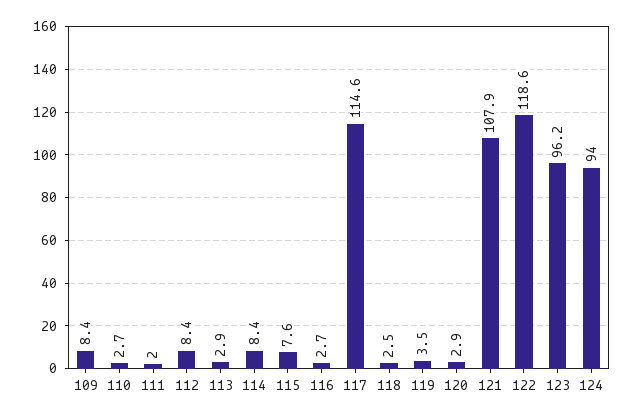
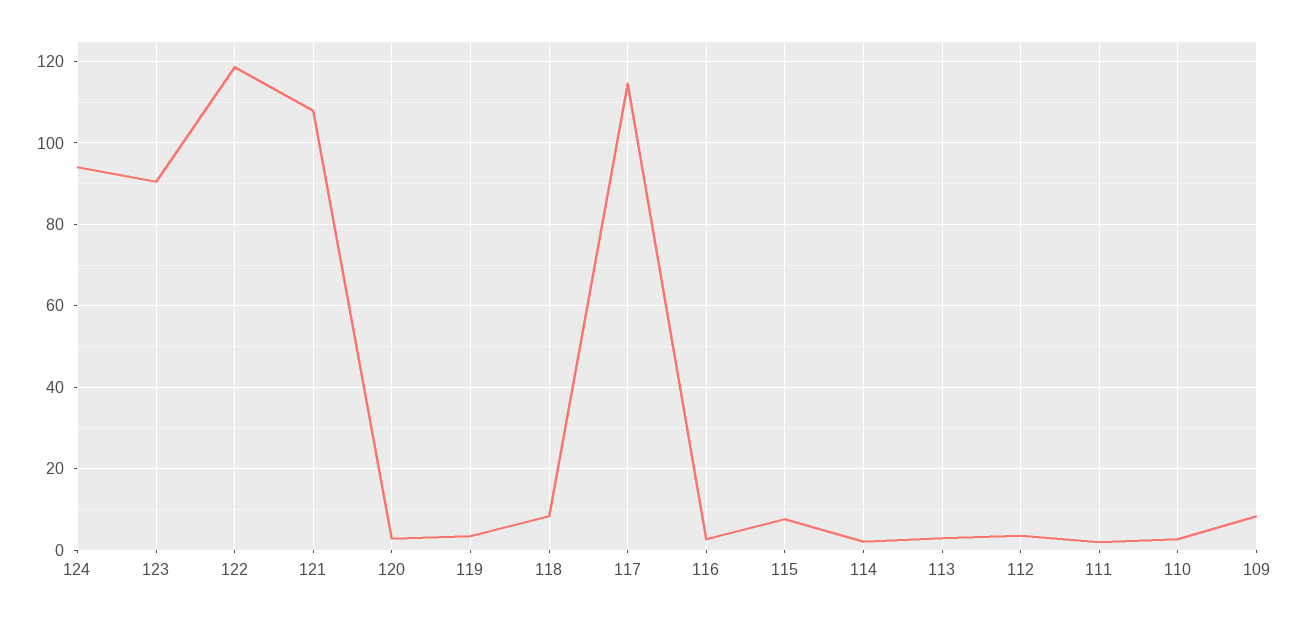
  {
    "109": 8.4,
    "110": 2.7,
    "111": 2,
-   "112": 8.4,
+   "112": 4,
    "113": 2.9,
-   "114": 8.4,
+   "114": 2,
    "115": 7.6,
    "116": 2.7,
    "117": 114.6,
-   "118": 2.5,
+   "118": 8,
    "119": 3.5,
    "120": 2.9,
    "121": 107.9,
    "122": 118.6,
-   "123": 96.2,
+   "123": 90,
    "124": 94
  }

